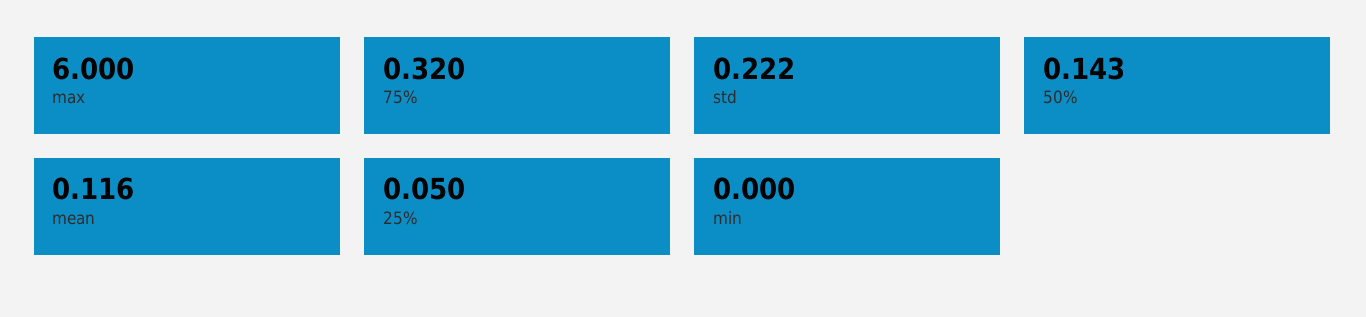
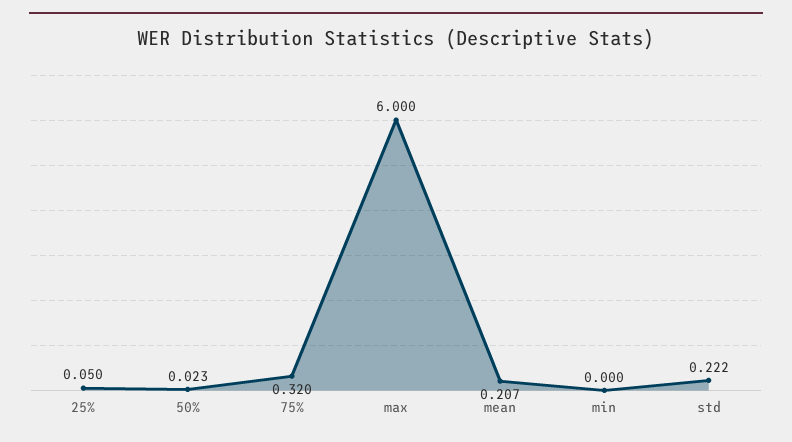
  {
    "max": 6,
    "75%": 0.32,
    "std": 0.222,
-   "50%": 0.143,
+   "50%": 0.023,
-   "mean": 0.116,
+   "mean": 0.207,
    "25%": 0.05,
    "min": 0
  }

